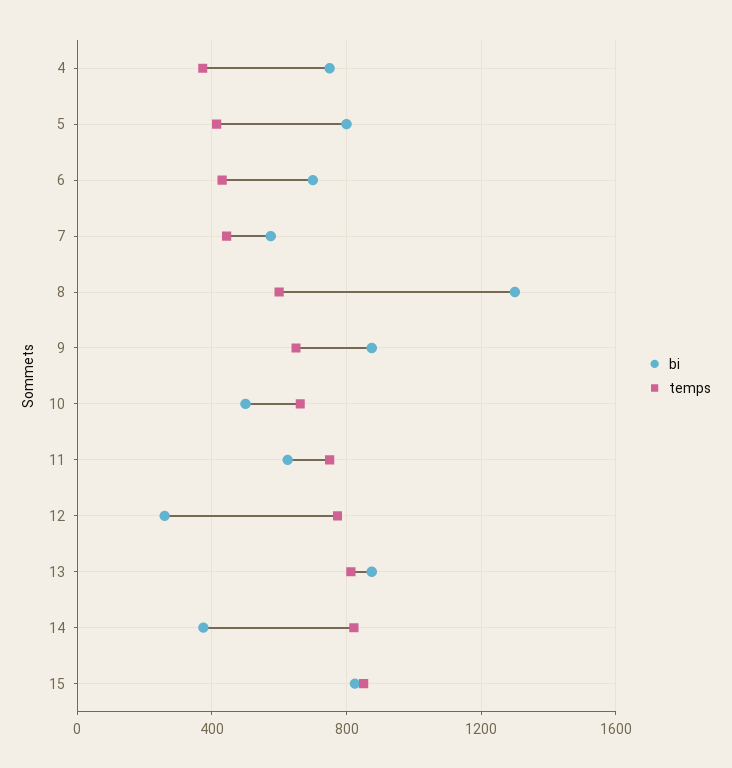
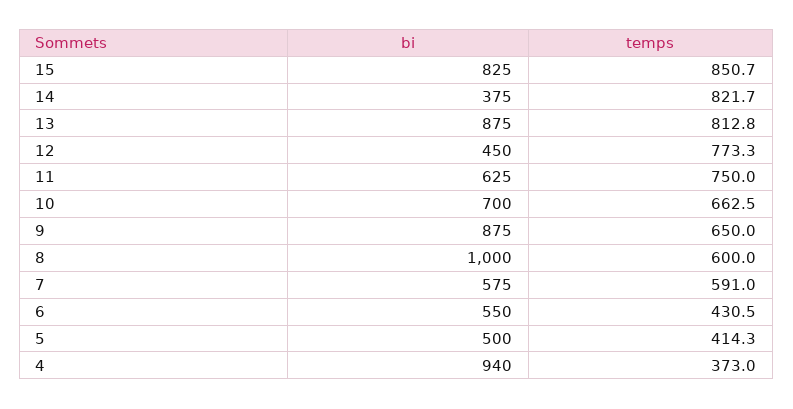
  {
    "bi": {
-     "4": 750,
+     "4": 940,
-     "5": 800,
+     "5": 500,
-     "6": 700,
+     "6": 550,
      "7": 575,
-     "8": 1300,
+     "8": 1000,
      "9": 875,
-     "10": 500,
+     "10": 700,
      "11": 625,
-     "12": 250,
+     "12": 450,
      "13": 875,
      "14": 375,
      "15": 825
    },
    "temps": {
      "4": 373,
      "5": 414.3,
      "6": 430.5,
-     "7": 450,
+     "7": 591,
      "8": 600,
      "9": 650,
      "10": 662.5,
      "11": 750,
      "12": 773.3,
      "13": 812.8,
      "14": 821.7,
      "15": 850.7
    }
  }

